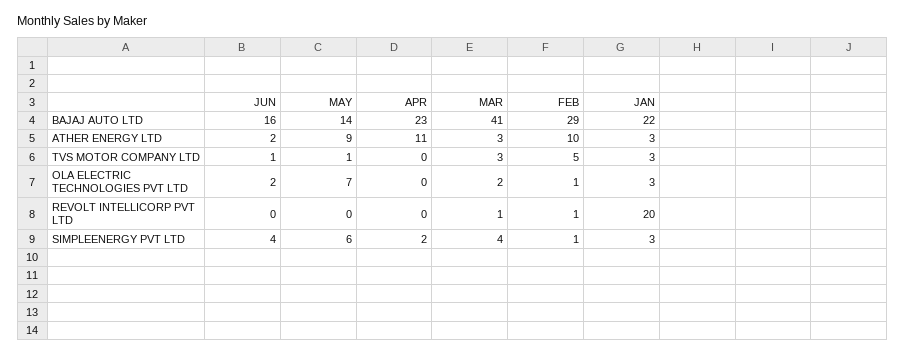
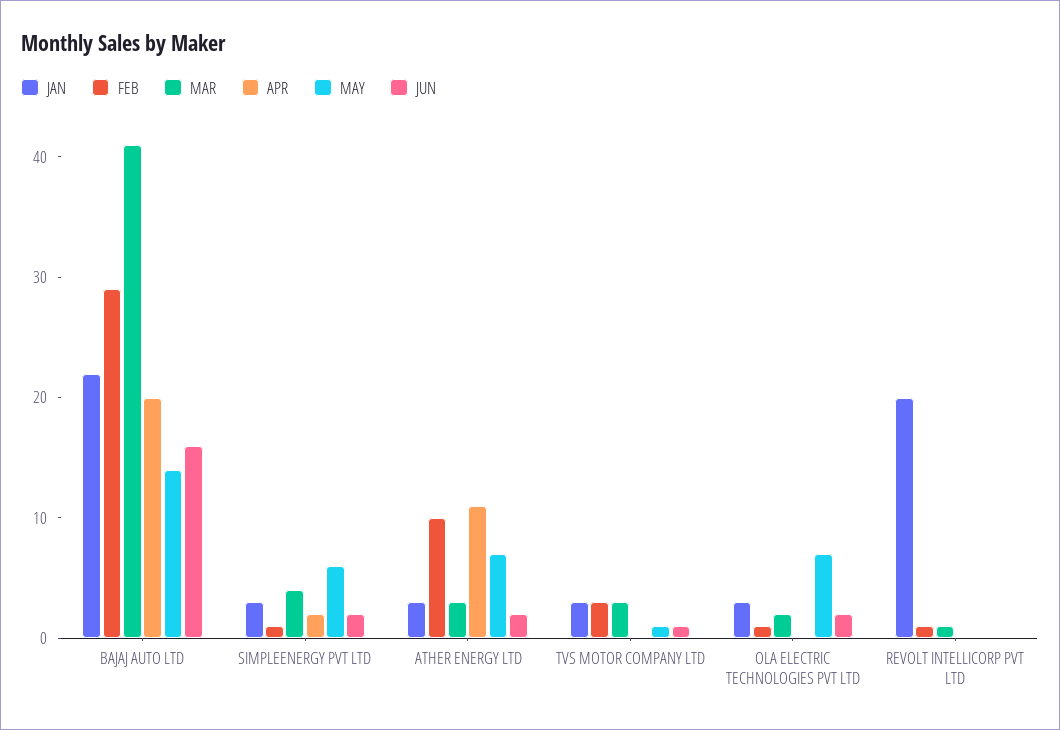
  {
    "JUN": {
      "BAJAJ AUTO LTD": 16,
      "ATHER ENERGY LTD": 2,
      "TVS MOTOR COMPANY LTD": 1,
      "OLA ELECTRIC TECHNOLOGIES PVT LTD": 2,
      "REVOLT INTELLICORP PVT LTD": 0,
-     "SIMPLEENERGY PVT LTD": 4
+     "SIMPLEENERGY PVT LTD": 2
    },
    "MAY": {
      "BAJAJ AUTO LTD": 14,
-     "ATHER ENERGY LTD": 9,
+     "ATHER ENERGY LTD": 7,
      "TVS MOTOR COMPANY LTD": 1,
      "OLA ELECTRIC TECHNOLOGIES PVT LTD": 7,
      "REVOLT INTELLICORP PVT LTD": 0,
      "SIMPLEENERGY PVT LTD": 6
    },
    "APR": {
-     "BAJAJ AUTO LTD": 23,
+     "BAJAJ AUTO LTD": 20,
      "ATHER ENERGY LTD": 11,
      "TVS MOTOR COMPANY LTD": 0,
      "OLA ELECTRIC TECHNOLOGIES PVT LTD": 0,
      "REVOLT INTELLICORP PVT LTD": 0,
      "SIMPLEENERGY PVT LTD": 2
    },
    "MAR": {
      "BAJAJ AUTO LTD": 41,
      "ATHER ENERGY LTD": 3,
      "TVS MOTOR COMPANY LTD": 3,
      "OLA ELECTRIC TECHNOLOGIES PVT LTD": 2,
      "REVOLT INTELLICORP PVT LTD": 1,
      "SIMPLEENERGY PVT LTD": 4
    },
    "FEB": {
      "BAJAJ AUTO LTD": 29,
      "ATHER ENERGY LTD": 10,
-     "TVS MOTOR COMPANY LTD": 5,
+     "TVS MOTOR COMPANY LTD": 3,
      "OLA ELECTRIC TECHNOLOGIES PVT LTD": 1,
      "REVOLT INTELLICORP PVT LTD": 1,
      "SIMPLEENERGY PVT LTD": 1
    },
    "JAN": {
      "BAJAJ AUTO LTD": 22,
      "ATHER ENERGY LTD": 3,
      "TVS MOTOR COMPANY LTD": 3,
      "OLA ELECTRIC TECHNOLOGIES PVT LTD": 3,
      "REVOLT INTELLICORP PVT LTD": 20,
      "SIMPLEENERGY PVT LTD": 3
    }
  }

